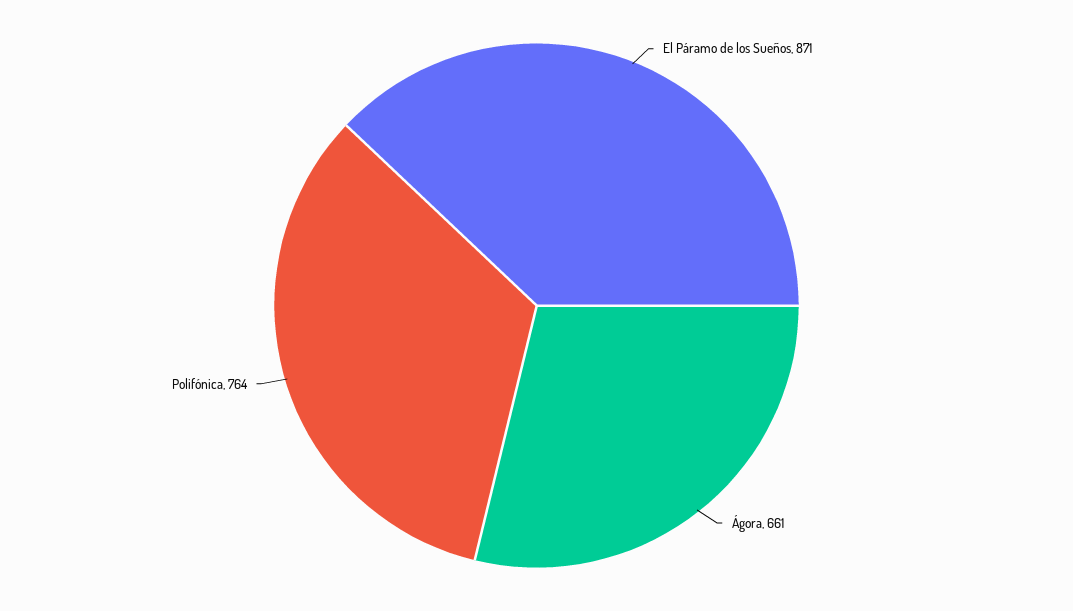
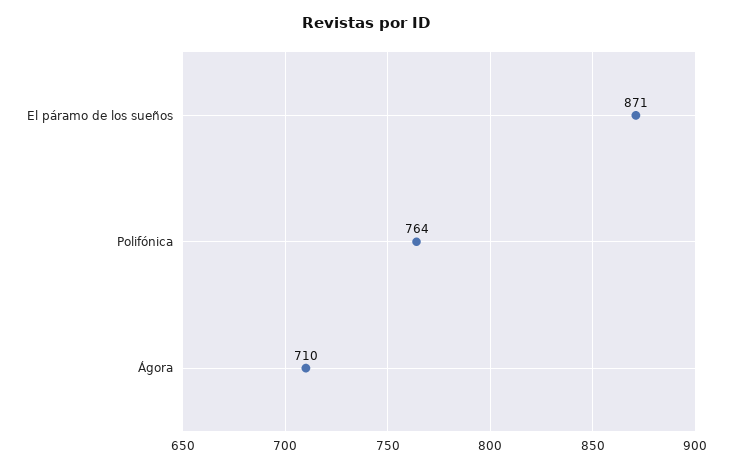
  {
    "El Páramo de los Sueños": 871,
-   "Ágora": 661,
+   "Ágora": 710,
    "Polifónica": 764
  }

